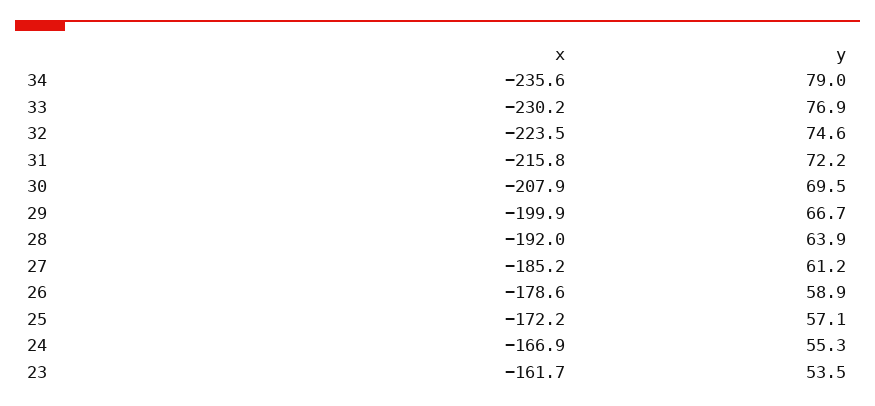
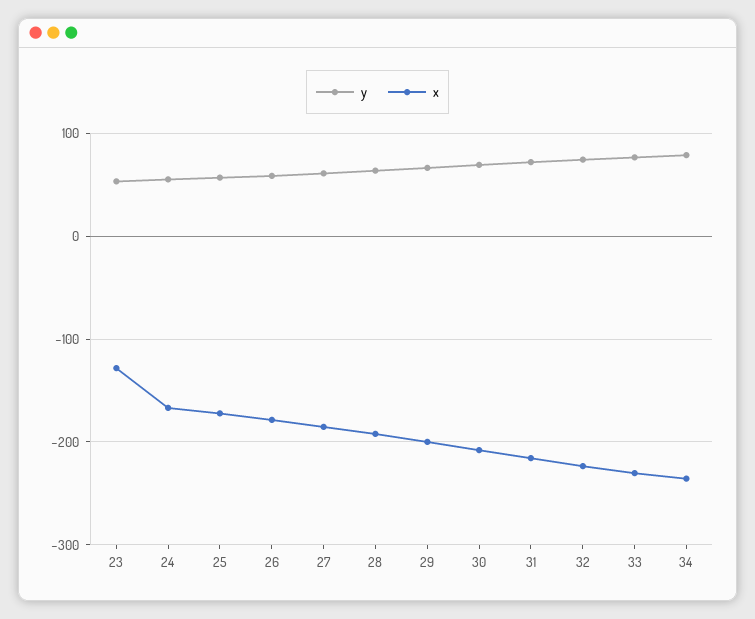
  {
    "x": {
      "34": -235.6,
      "33": -230.2,
      "32": -223.5,
      "31": -215.8,
      "30": -207.9,
      "29": -199.9,
      "28": -192,
      "27": -185.2,
      "26": -178.6,
      "25": -172.2,
      "24": -166.9,
-     "23": -161.7
+     "23": -130
    },
    "y": {
      "34": 79,
      "33": 76.9,
      "32": 74.6,
      "31": 72.2,
      "30": 69.5,
      "29": 66.7,
      "28": 63.9,
      "27": 61.2,
      "26": 58.9,
      "25": 57.1,
      "24": 55.3,
      "23": 53.5
    }
  }

